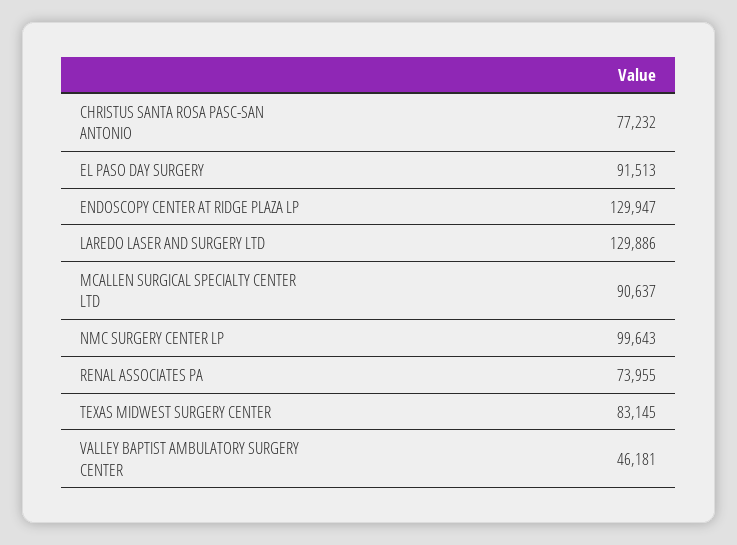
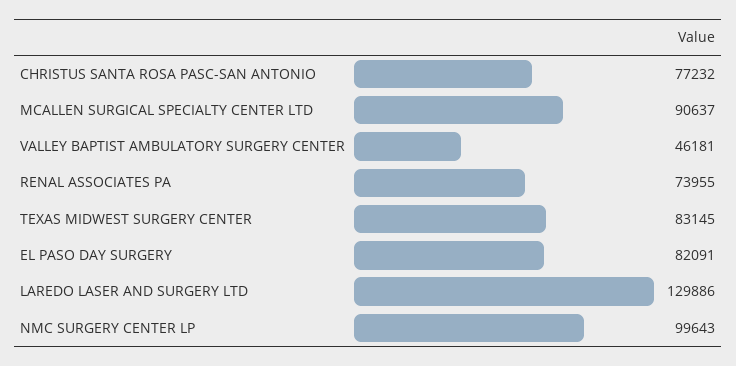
  {
    "CHRISTUS SANTA ROSA PASC-SAN ANTONIO": 77232,
-   "EL PASO DAY SURGERY": 91513,
+   "EL PASO DAY SURGERY": 82091,
-   "ENDOSCOPY CENTER AT RIDGE PLAZA LP": 129947,
    "LAREDO LASER AND SURGERY LTD": 129886,
    "MCALLEN SURGICAL SPECIALTY CENTER LTD": 90637,
    "NMC SURGERY CENTER LP": 99643,
    "RENAL ASSOCIATES PA": 73955,
    "TEXAS MIDWEST SURGERY CENTER": 83145,
    "VALLEY BAPTIST AMBULATORY SURGERY CENTER": 46181
  }

